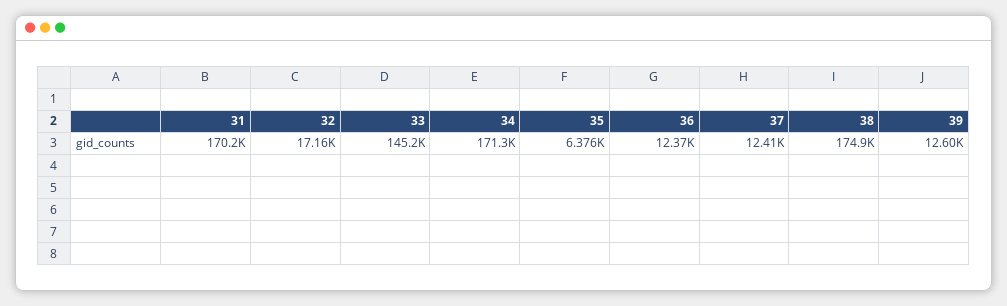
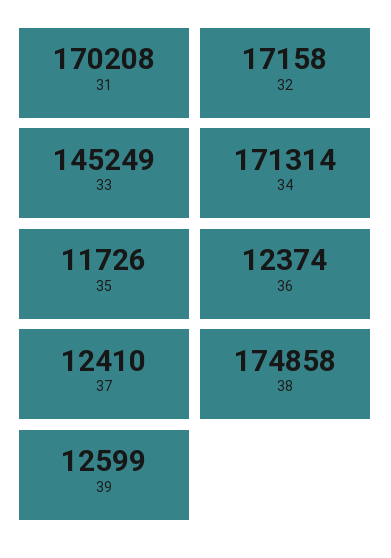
  {
    "31": 170208,
    "32": 17158,
    "33": 145249,
    "34": 171314,
-   "35": 6376,
+   "35": 11726,
    "36": 12374,
    "37": 12410,
    "38": 174858,
    "39": 12599
  }

